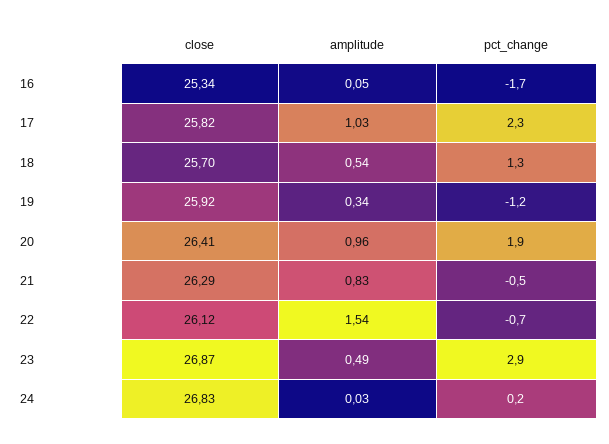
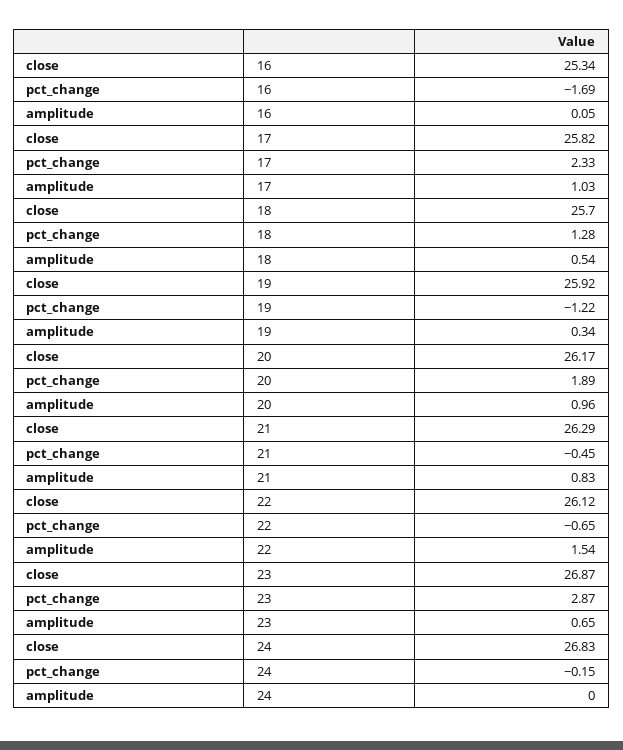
  {
    "close": {
      "16": 25.34,
      "17": 25.82,
      "18": 25.7,
      "19": 25.92,
-     "20": 26.41,
+     "20": 26.17,
      "21": 26.29,
      "22": 26.12,
      "23": 26.87,
      "24": 26.83
    },
    "amplitude": {
      "16": 0.05,
      "17": 1.03,
      "18": 0.54,
      "19": 0.34,
      "20": 0.96,
      "21": 0.83,
      "22": 1.54,
-     "23": 0.49,
+     "23": 0.65,
-     "24": 0.03
+     "24": 0
    },
    "pct_change": {
      "16": -1.69,
      "17": 2.33,
      "18": 1.28,
      "19": -1.22,
      "20": 1.89,
      "21": -0.45,
      "22": -0.65,
      "23": 2.87,
-     "24": 0.2
+     "24": -0.15
    }
  }

